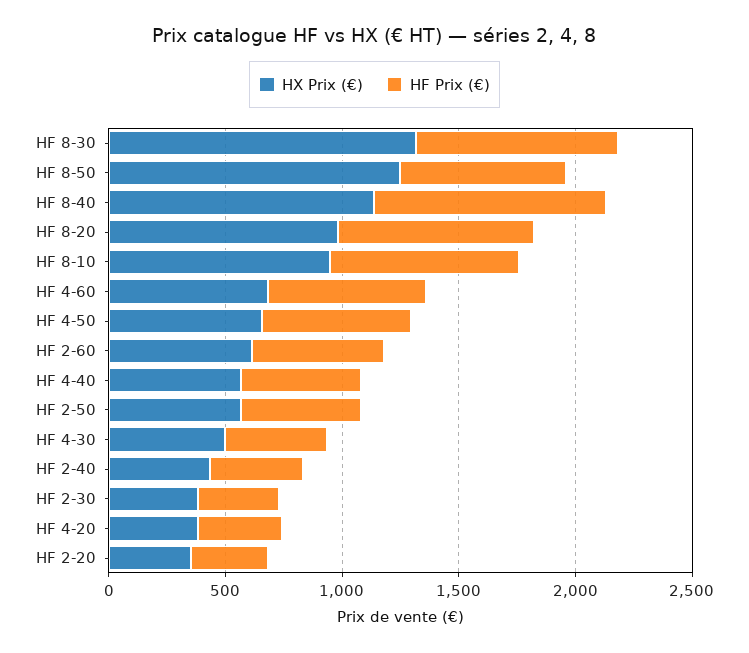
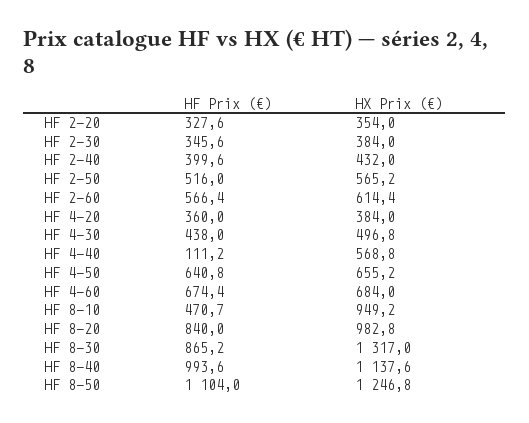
  {
    "HX Prix (€)": {
      "HF 8-30": 1317,
      "HF 8-50": 1246.8,
      "HF 8-40": 1137.6,
      "HF 8-20": 982.8,
      "HF 8-10": 949.2,
      "HF 4-60": 684,
      "HF 4-50": 655.2,
      "HF 2-60": 614.4,
      "HF 4-40": 568.8,
      "HF 2-50": 565.2,
      "HF 4-30": 496.8,
      "HF 2-40": 432,
      "HF 2-30": 384,
      "HF 4-20": 384,
      "HF 2-20": 354
    },
    "HF Prix (€)": {
      "HF 8-30": 865.2,
-     "HF 8-50": 700,
+     "HF 8-50": 1104,
      "HF 8-40": 993.6,
      "HF 8-20": 840,
-     "HF 8-10": 800,
+     "HF 8-10": 470.7,
      "HF 4-60": 674.4,
      "HF 4-50": 640.8,
      "HF 2-60": 566.4,
-     "HF 4-40": 500,
+     "HF 4-40": 111.2,
      "HF 2-50": 516,
      "HF 4-30": 438,
      "HF 2-40": 399.6,
      "HF 2-30": 345.6,
      "HF 4-20": 360,
      "HF 2-20": 327.6
    }
  }

